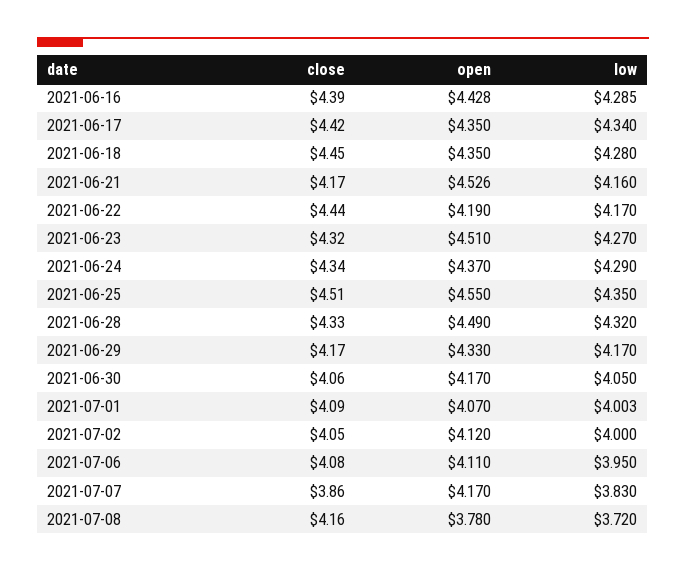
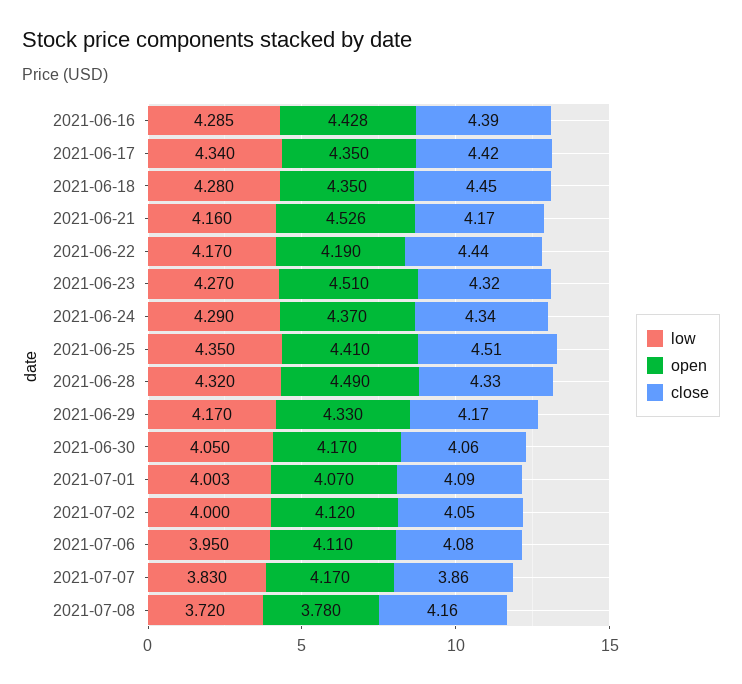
  {
    "close": {
      "2021-06-16": 4.39,
      "2021-06-17": 4.42,
      "2021-06-18": 4.45,
      "2021-06-21": 4.17,
      "2021-06-22": 4.44,
      "2021-06-23": 4.32,
      "2021-06-24": 4.34,
      "2021-06-25": 4.51,
      "2021-06-28": 4.33,
      "2021-06-29": 4.17,
      "2021-06-30": 4.06,
      "2021-07-01": 4.09,
      "2021-07-02": 4.05,
      "2021-07-06": 4.08,
      "2021-07-07": 3.86,
      "2021-07-08": 4.16
    },
    "open": {
      "2021-06-16": 4.428,
      "2021-06-17": 4.35,
      "2021-06-18": 4.35,
      "2021-06-21": 4.526,
      "2021-06-22": 4.19,
      "2021-06-23": 4.51,
      "2021-06-24": 4.37,
-     "2021-06-25": 4.55,
+     "2021-06-25": 4.41,
      "2021-06-28": 4.49,
      "2021-06-29": 4.33,
      "2021-06-30": 4.17,
      "2021-07-01": 4.07,
      "2021-07-02": 4.12,
      "2021-07-06": 4.11,
      "2021-07-07": 4.17,
      "2021-07-08": 3.78
    },
    "low": {
      "2021-06-16": 4.285,
      "2021-06-17": 4.34,
      "2021-06-18": 4.28,
      "2021-06-21": 4.16,
      "2021-06-22": 4.17,
      "2021-06-23": 4.27,
      "2021-06-24": 4.29,
      "2021-06-25": 4.35,
      "2021-06-28": 4.32,
      "2021-06-29": 4.17,
      "2021-06-30": 4.05,
      "2021-07-01": 4.003,
      "2021-07-02": 4,
      "2021-07-06": 3.95,
      "2021-07-07": 3.83,
      "2021-07-08": 3.72
    }
  }

